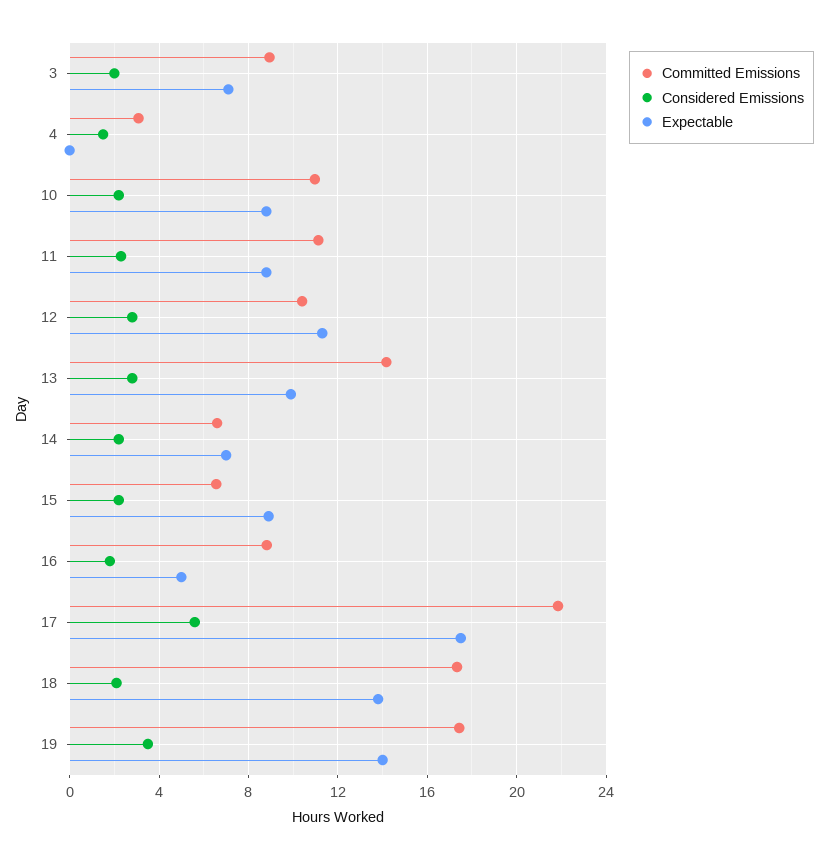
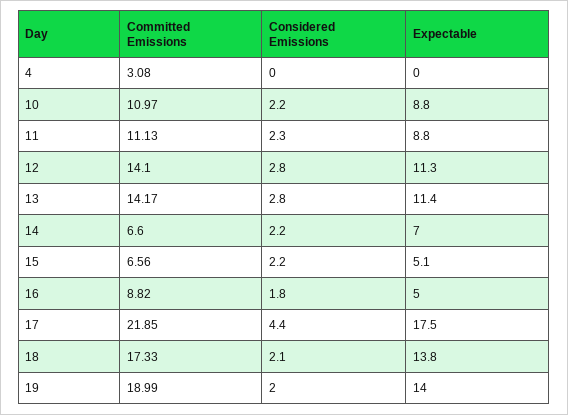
  {
    "Committed Emissions": {
-     "3": 9,
      "4": 3.08,
      "10": 10.97,
      "11": 11.13,
-     "12": 10.5,
+     "12": 14.1,
      "13": 14.17,
      "14": 6.6,
      "15": 6.56,
      "16": 8.82,
      "17": 21.85,
      "18": 17.33,
-     "19": 17.5
+     "19": 18.99
    },
    "Considered Emissions": {
-     "3": 2,
-     "4": 1.5,
+     "4": 0,
      "10": 2.2,
      "11": 2.3,
      "12": 2.8,
      "13": 2.8,
      "14": 2.2,
      "15": 2.2,
      "16": 1.8,
-     "17": 5.5,
+     "17": 4.4,
      "18": 2.1,
-     "19": 3.5
+     "19": 2
    },
    "Expectable": {
-     "3": 7,
      "4": 0,
      "10": 8.8,
      "11": 8.8,
      "12": 11.3,
-     "13": 10,
+     "13": 11.4,
      "14": 7,
-     "15": 9,
+     "15": 5.1,
      "16": 5,
      "17": 17.5,
      "18": 13.8,
      "19": 14
    }
  }

